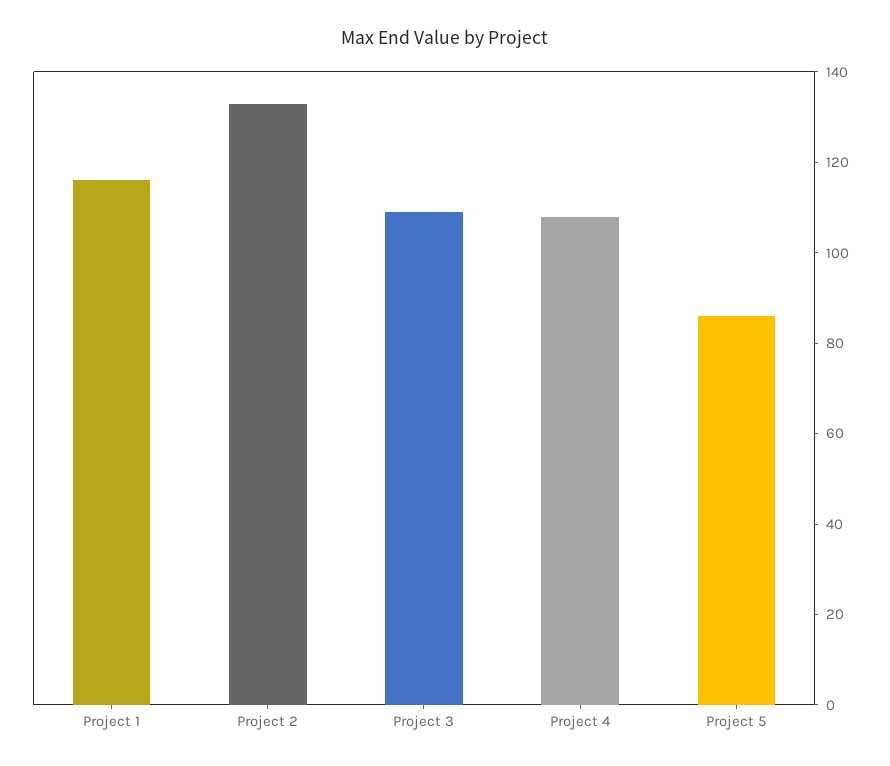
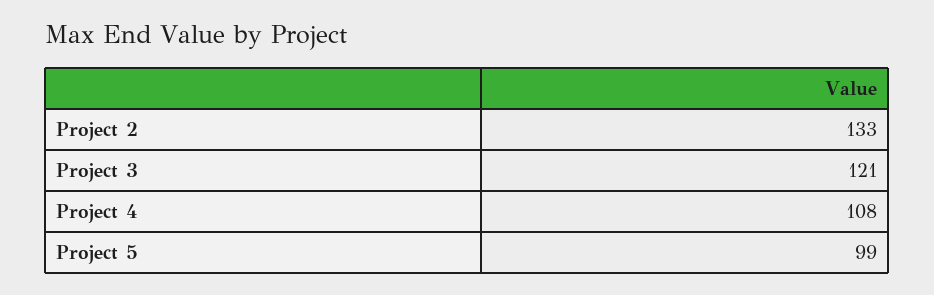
  {
-   "Project 1": 115,
    "Project 2": 133,
-   "Project 3": 110,
+   "Project 3": 121,
    "Project 4": 108,
-   "Project 5": 85
+   "Project 5": 99
  }

